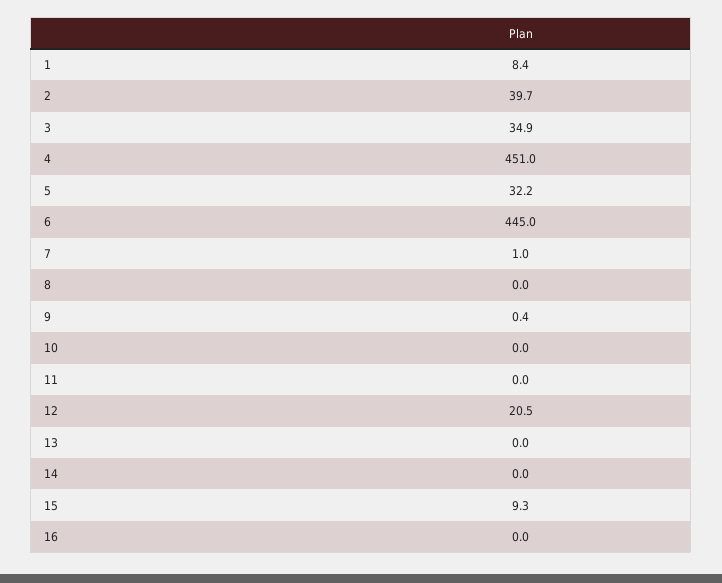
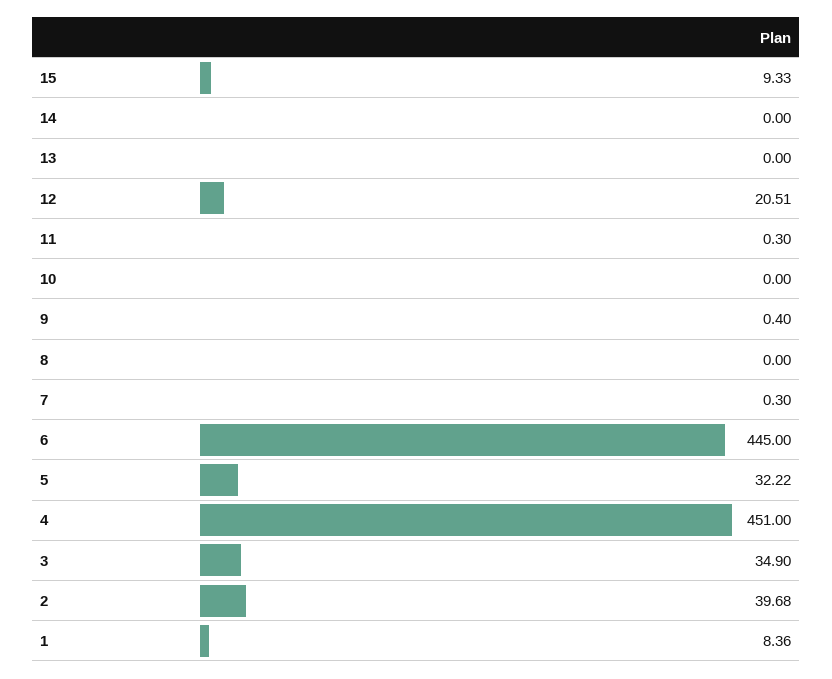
  {
    "1": 8.36,
    "2": 39.68,
    "3": 34.9,
    "4": 451,
    "5": 32.22,
    "6": 445,
-   "7": 1,
+   "7": 0.3,
    "8": 0,
    "9": 0.4,
    "10": 0,
-   "11": 0,
+   "11": 0.3,
    "12": 20.51,
    "13": 0,
    "14": 0,
-   "15": 9.33,
+   "15": 9.33
-   "16": 0
  }

